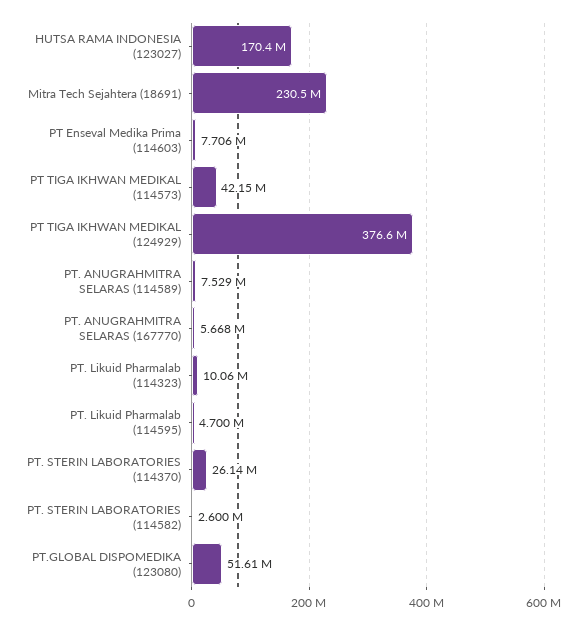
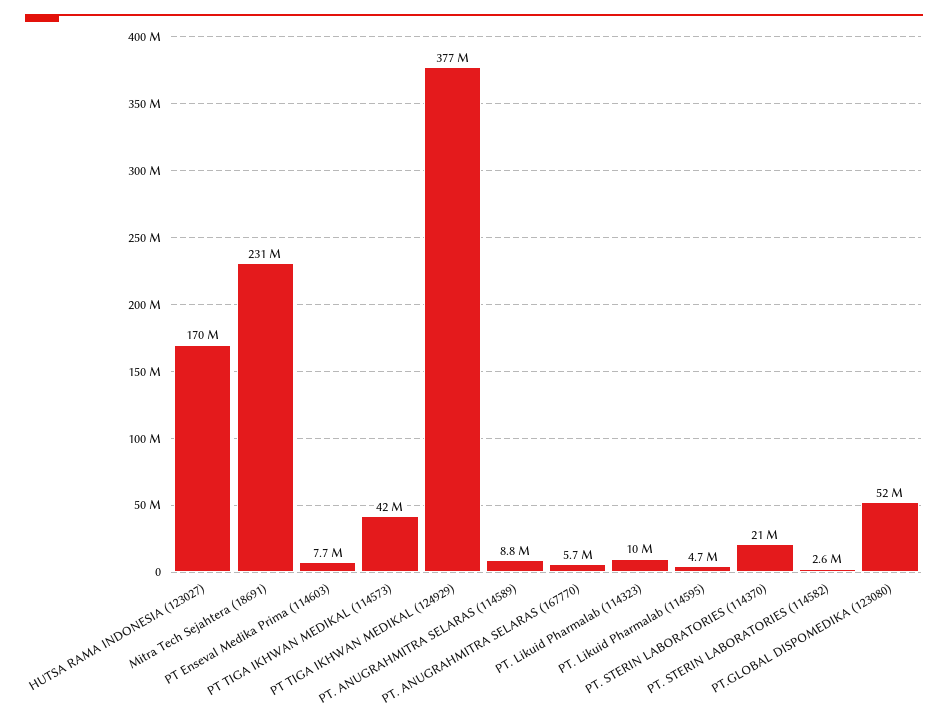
  {
    "HUTSA RAMA INDONESIA (123027)": 170400000,
    "Mitra Tech Sejahtera (18691)": 230500000,
    "PT Enseval Medika Prima (114603)": 7706000,
    "PT TIGA IKHWAN MEDIKAL (114573)": 42150000,
    "PT TIGA IKHWAN MEDIKAL (124929)": 376600000,
-   "PT. ANUGRAHMITRA SELARAS (114589)": 7529000,
+   "PT. ANUGRAHMITRA SELARAS (114589)": 8800000,
    "PT. ANUGRAHMITRA SELARAS (167770)": 5668000,
    "PT. Likuid Pharmalab (114323)": 10060000,
    "PT. Likuid Pharmalab (114595)": 4700000,
-   "PT. STERIN LABORATORIES (114370)": 26140000,
+   "PT. STERIN LABORATORIES (114370)": 21000000,
    "PT. STERIN LABORATORIES (114582)": 2600000,
    "PT.GLOBAL DISPOMEDIKA (123080)": 51610000
  }

